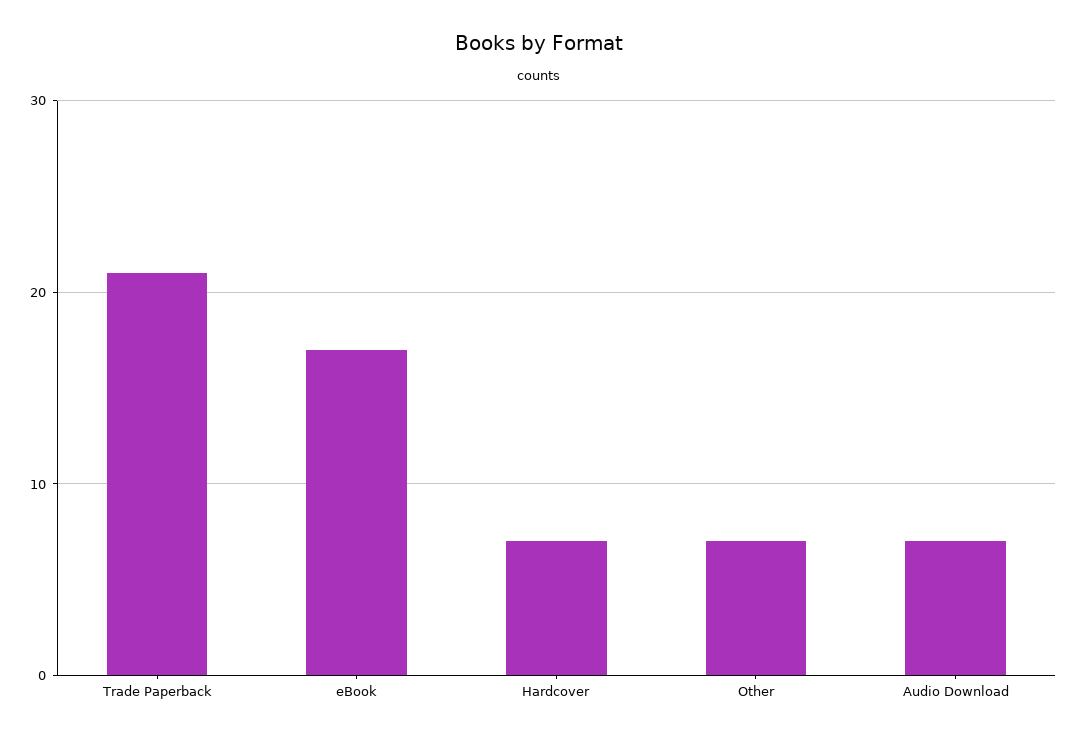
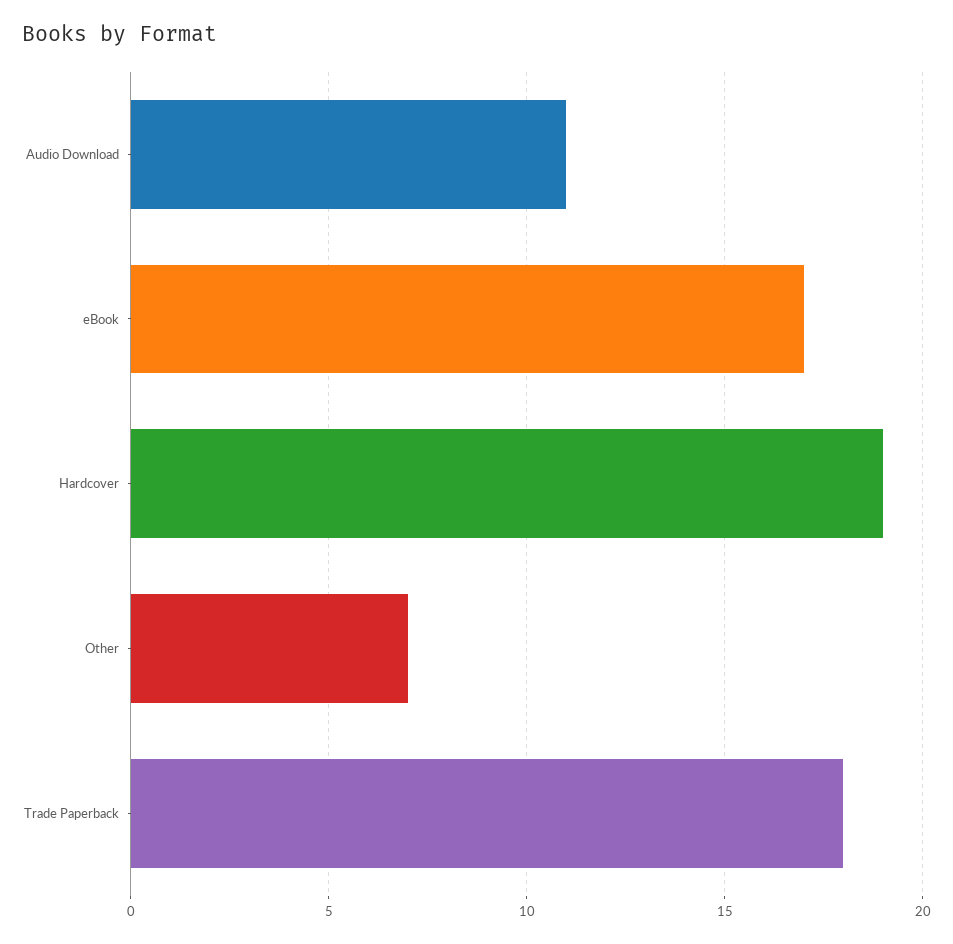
  {
-   "Trade Paperback": 21,
+   "Trade Paperback": 18,
    "eBook": 17,
-   "Hardcover": 7,
+   "Hardcover": 19,
    "Other": 7,
-   "Audio Download": 7
+   "Audio Download": 11
  }

